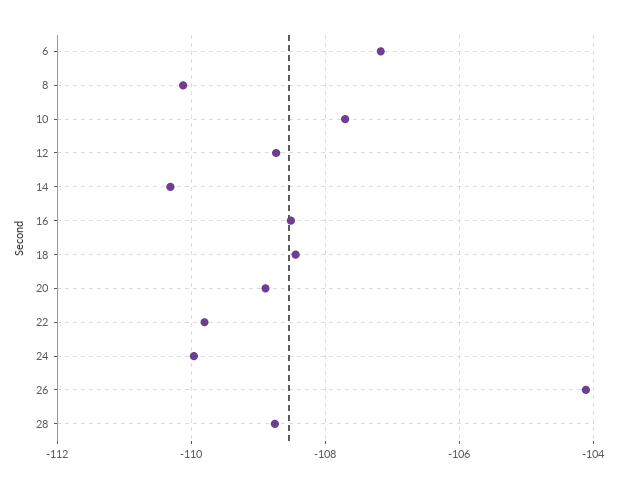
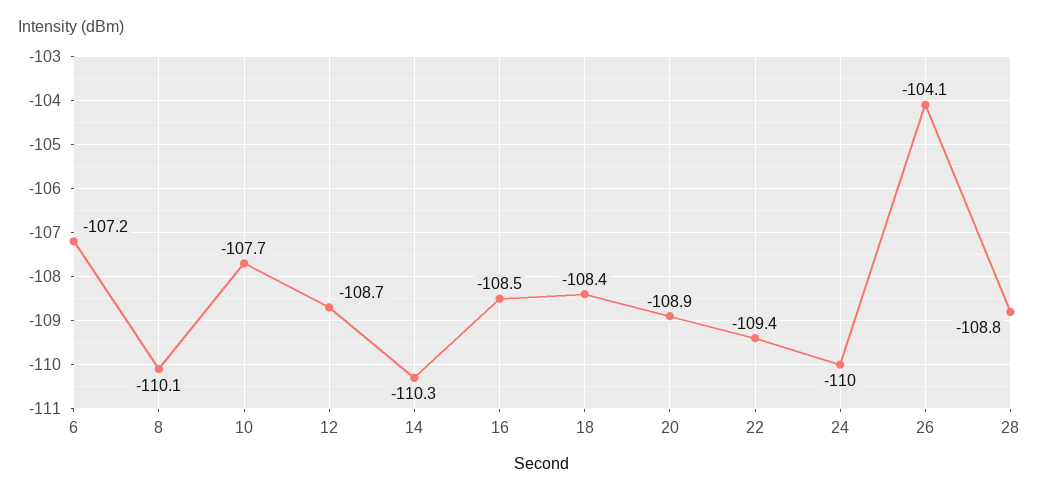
  {
    "6": -107.2,
    "8": -110.1,
    "10": -107.7,
    "12": -108.7,
    "14": -110.3,
    "16": -108.5,
    "18": -108.4,
    "20": -108.9,
-   "22": -109.8,
+   "22": -109.4,
    "24": -110,
    "26": -104.1,
    "28": -108.8
  }

